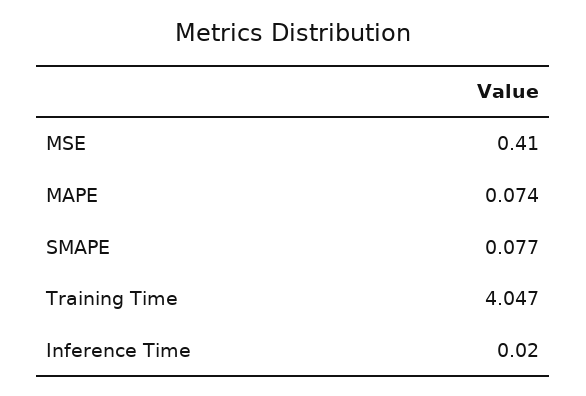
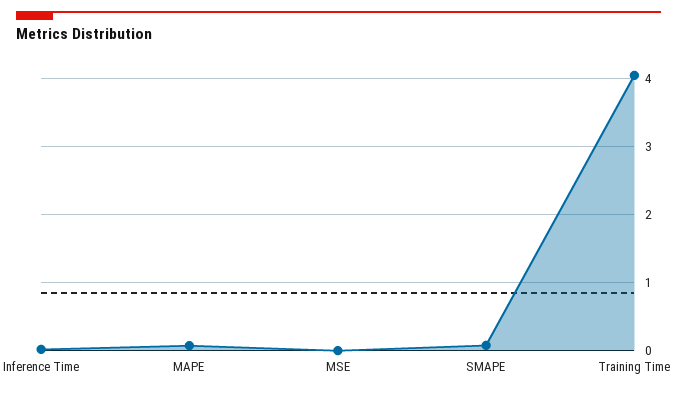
  {
-   "MSE": 0.41,
+   "MSE": 0,
    "MAPE": 0.074,
    "SMAPE": 0.077,
    "Training Time": 4.047,
    "Inference Time": 0.02
  }

